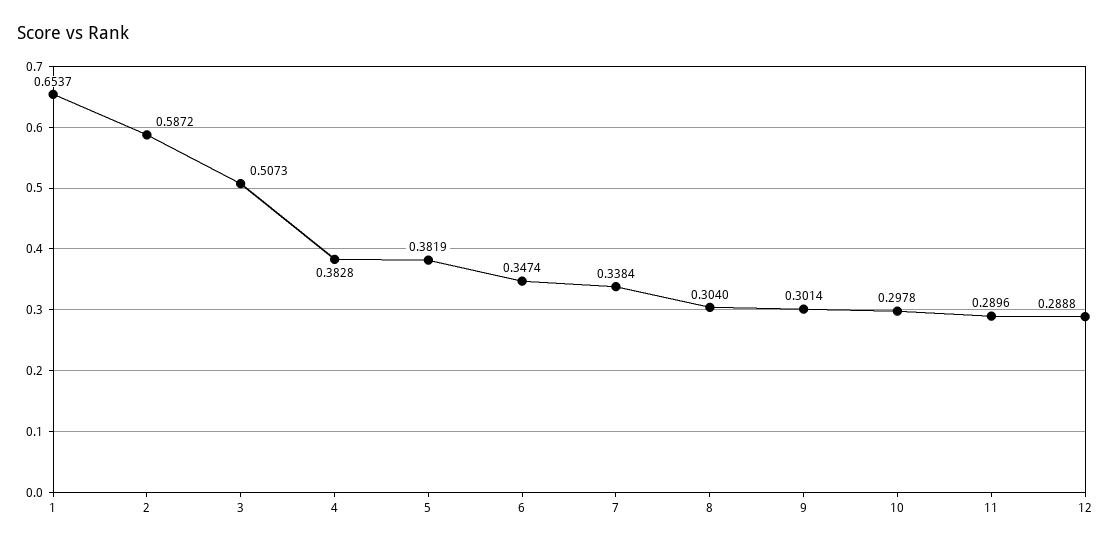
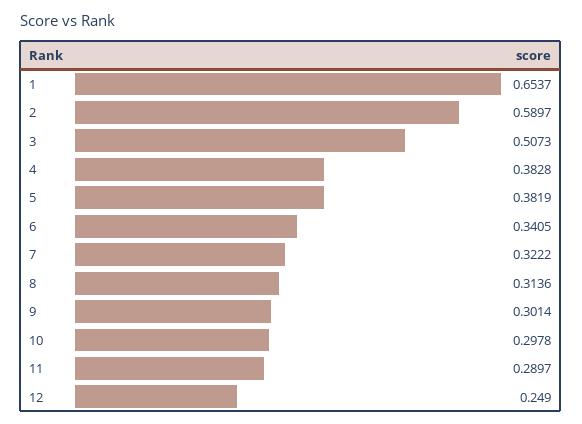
  {
    "1": 0.6537,
-   "2": 0.5872,
+   "2": 0.5897,
    "3": 0.5073,
    "4": 0.3828,
    "5": 0.3819,
-   "6": 0.3474,
+   "6": 0.3405,
-   "7": 0.3384,
+   "7": 0.3222,
-   "8": 0.304,
+   "8": 0.3136,
    "9": 0.3014,
    "10": 0.2978,
-   "11": 0.2896,
+   "11": 0.2897,
-   "12": 0.2888
+   "12": 0.249
  }

